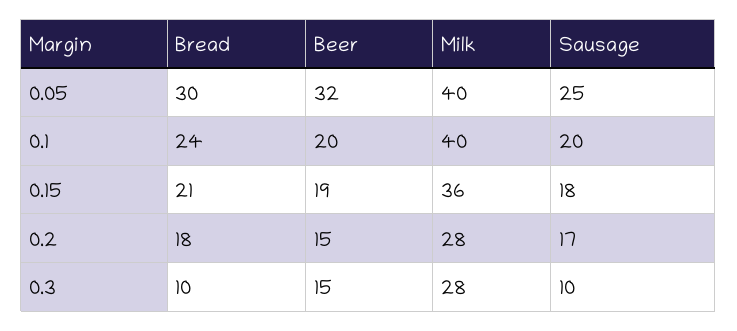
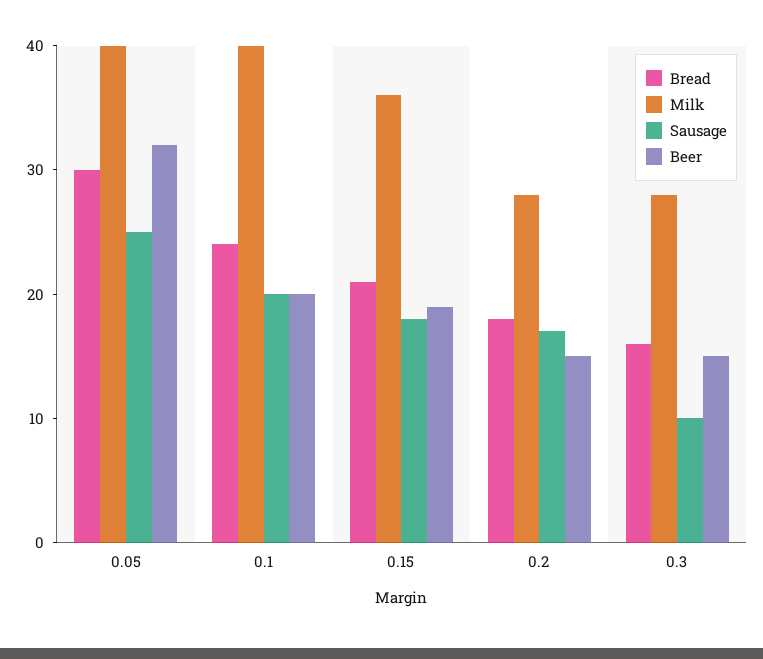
  {
    "Bread": {
      "0.05": 30,
      "0.1": 24,
      "0.15": 21,
      "0.2": 18,
-     "0.3": 10
+     "0.3": 16
    },
    "Beer": {
      "0.05": 32,
      "0.1": 20,
      "0.15": 19,
      "0.2": 15,
      "0.3": 15
    },
    "Milk": {
      "0.05": 40,
      "0.1": 40,
      "0.15": 36,
      "0.2": 28,
      "0.3": 28
    },
    "Sausage": {
      "0.05": 25,
      "0.1": 20,
      "0.15": 18,
      "0.2": 17,
      "0.3": 10
    }
  }

